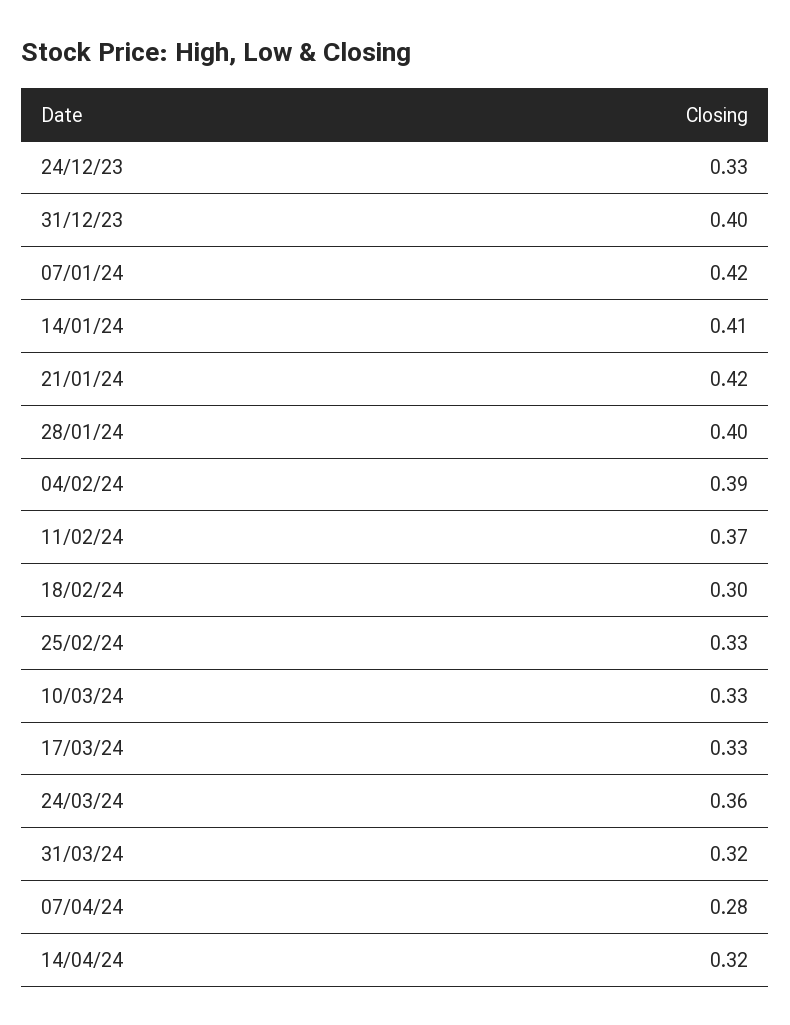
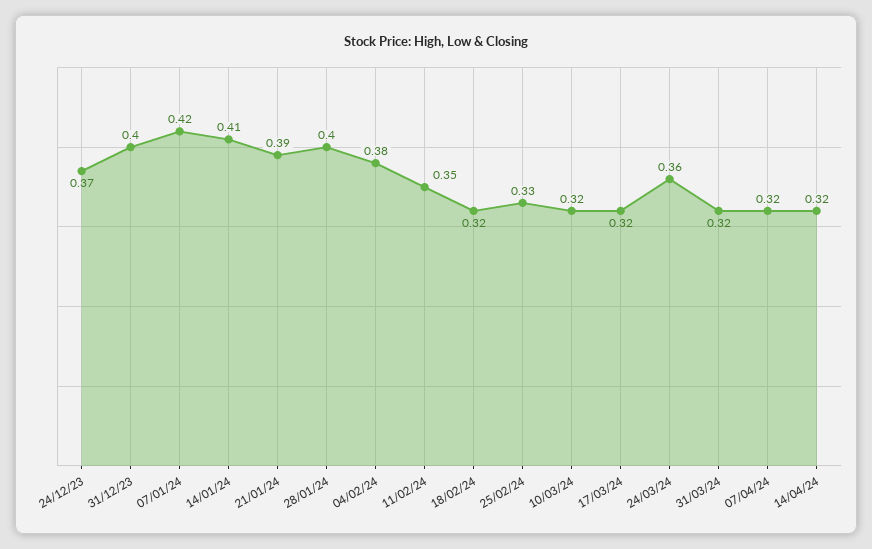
  {
-   "24/12/23": 0.33,
+   "24/12/23": 0.37,
    "31/12/23": 0.4,
    "07/01/24": 0.42,
    "14/01/24": 0.41,
-   "21/01/24": 0.42,
+   "21/01/24": 0.39,
    "28/01/24": 0.4,
-   "04/02/24": 0.39,
+   "04/02/24": 0.38,
-   "11/02/24": 0.37,
+   "11/02/24": 0.35,
-   "18/02/24": 0.3,
+   "18/02/24": 0.32,
    "25/02/24": 0.33,
-   "10/03/24": 0.33,
+   "10/03/24": 0.32,
-   "17/03/24": 0.33,
+   "17/03/24": 0.32,
    "24/03/24": 0.36,
    "31/03/24": 0.32,
-   "07/04/24": 0.28,
+   "07/04/24": 0.32,
    "14/04/24": 0.32
  }

